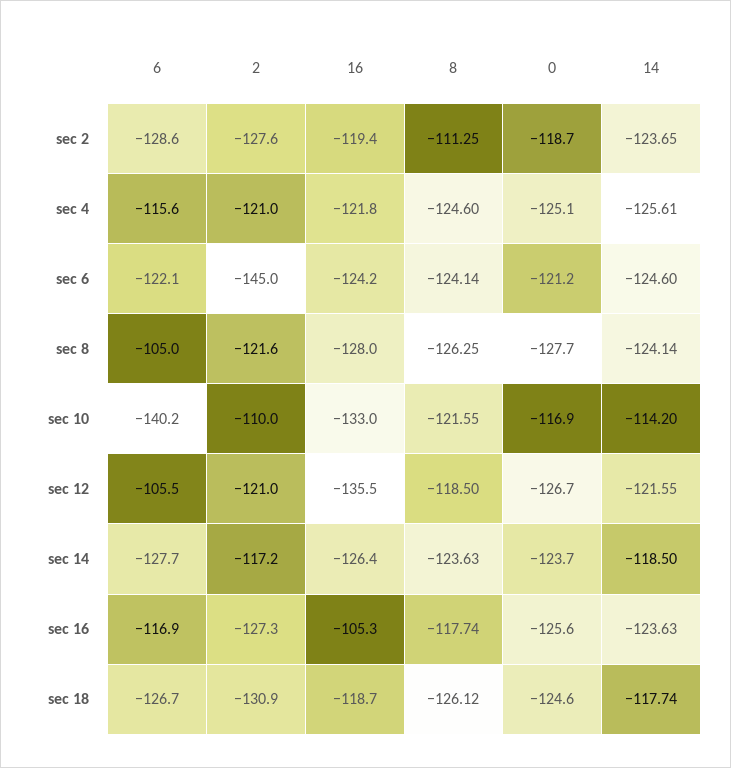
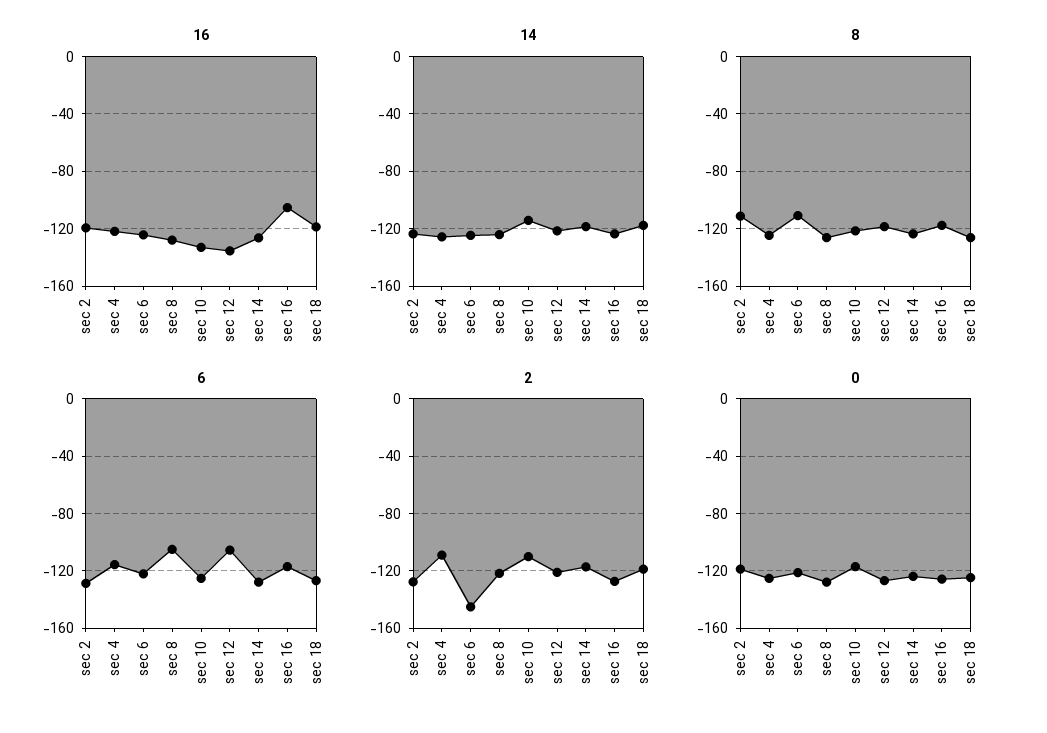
  {
    "6": {
      "sec 2": -128.6,
      "sec 4": -115.6,
      "sec 6": -122.1,
      "sec 8": -105,
-     "sec 10": -140.2,
+     "sec 10": -125,
      "sec 12": -105.5,
      "sec 14": -127.7,
      "sec 16": -116.9,
      "sec 18": -126.7
    },
    "2": {
      "sec 2": -127.6,
-     "sec 4": -121,
+     "sec 4": -110,
      "sec 6": -145,
      "sec 8": -121.6,
      "sec 10": -110,
      "sec 12": -121,
      "sec 14": -117.2,
      "sec 16": -127.3,
-     "sec 18": -130.9
+     "sec 18": -120
    },
    "16": {
      "sec 2": -119.4,
      "sec 4": -121.8,
      "sec 6": -124.2,
      "sec 8": -128,
      "sec 10": -133,
      "sec 12": -135.5,
      "sec 14": -126.4,
      "sec 16": -105.3,
      "sec 18": -118.7
    },
    "8": {
      "sec 2": -111.25,
      "sec 4": -124.6,
-     "sec 6": -124.14,
+     "sec 6": -110,
      "sec 8": -126.25,
      "sec 10": -121.55,
      "sec 12": -118.5,
      "sec 14": -123.63,
      "sec 16": -117.74,
      "sec 18": -126.12
    },
    "0": {
      "sec 2": -118.7,
      "sec 4": -125.1,
      "sec 6": -121.2,
      "sec 8": -127.7,
      "sec 10": -116.9,
      "sec 12": -126.7,
      "sec 14": -123.7,
      "sec 16": -125.6,
      "sec 18": -124.6
    },
    "14": {
      "sec 2": -123.65,
      "sec 4": -125.61,
      "sec 6": -124.6,
      "sec 8": -124.14,
      "sec 10": -114.2,
      "sec 12": -121.55,
      "sec 14": -118.5,
      "sec 16": -123.63,
      "sec 18": -117.74
    }
  }

